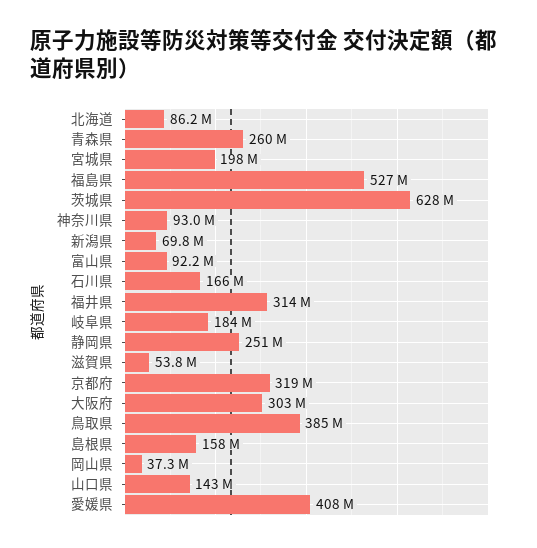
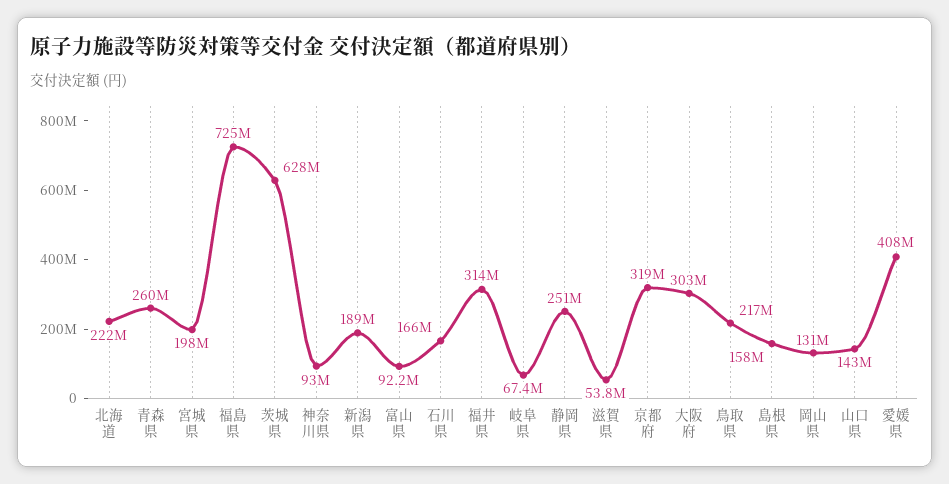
  {
-   "北海道": 86200000,
+   "北海道": 222000000,
    "青森県": 260000000,
    "宮城県": 198000000,
-   "福島県": 527000000,
+   "福島県": 725000000,
    "茨城県": 628000000,
    "神奈川県": 93000000,
-   "新潟県": 69800000,
+   "新潟県": 189000000,
    "富山県": 92200000,
    "石川県": 166000000,
    "福井県": 314000000,
-   "岐阜県": 184000000,
+   "岐阜県": 67400000,
    "静岡県": 251000000,
    "滋賀県": 53800000,
    "京都府": 319000000,
    "大阪府": 303000000,
-   "鳥取県": 385000000,
+   "鳥取県": 217000000,
    "島根県": 158000000,
-   "岡山県": 37300000,
+   "岡山県": 131000000,
    "山口県": 143000000,
    "愛媛県": 408000000
  }

